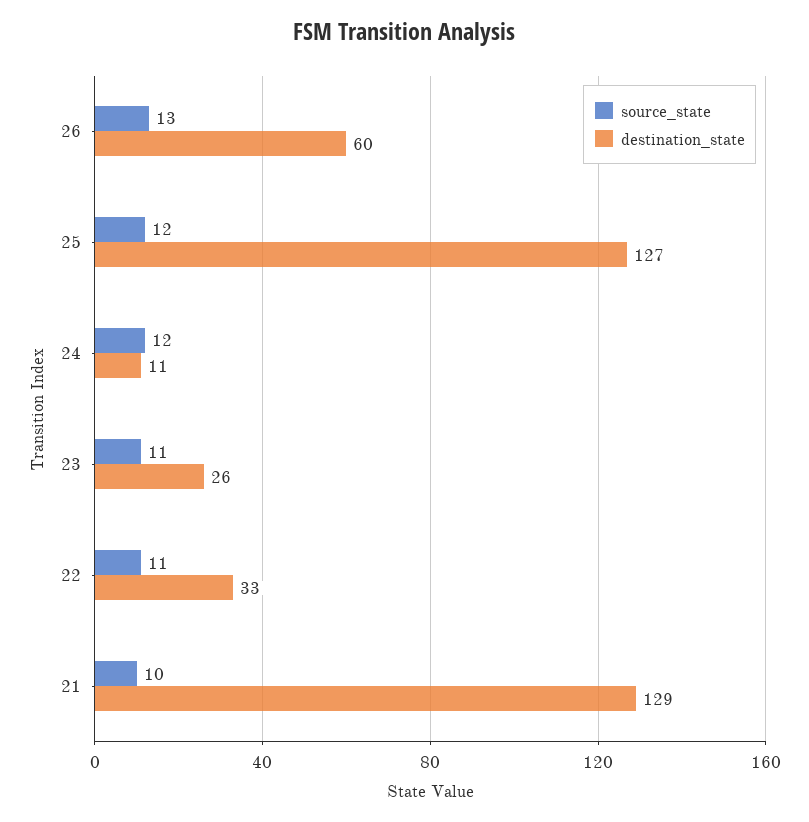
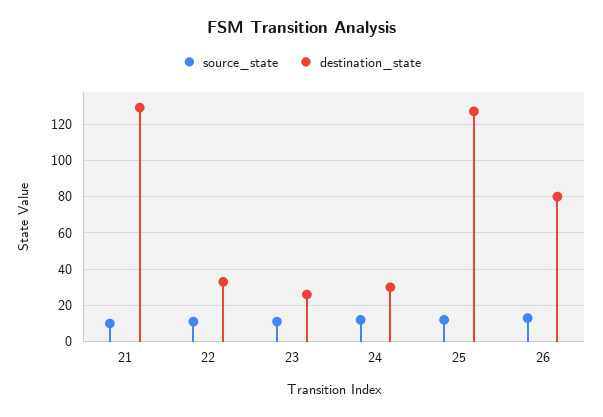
  {
    "source_state": {
      "26": 13,
      "25": 12,
      "24": 12,
      "23": 11,
      "22": 11,
      "21": 10
    },
    "destination_state": {
-     "26": 60,
+     "26": 80,
      "25": 127,
-     "24": 11,
+     "24": 30,
      "23": 26,
      "22": 33,
      "21": 129
    }
  }

